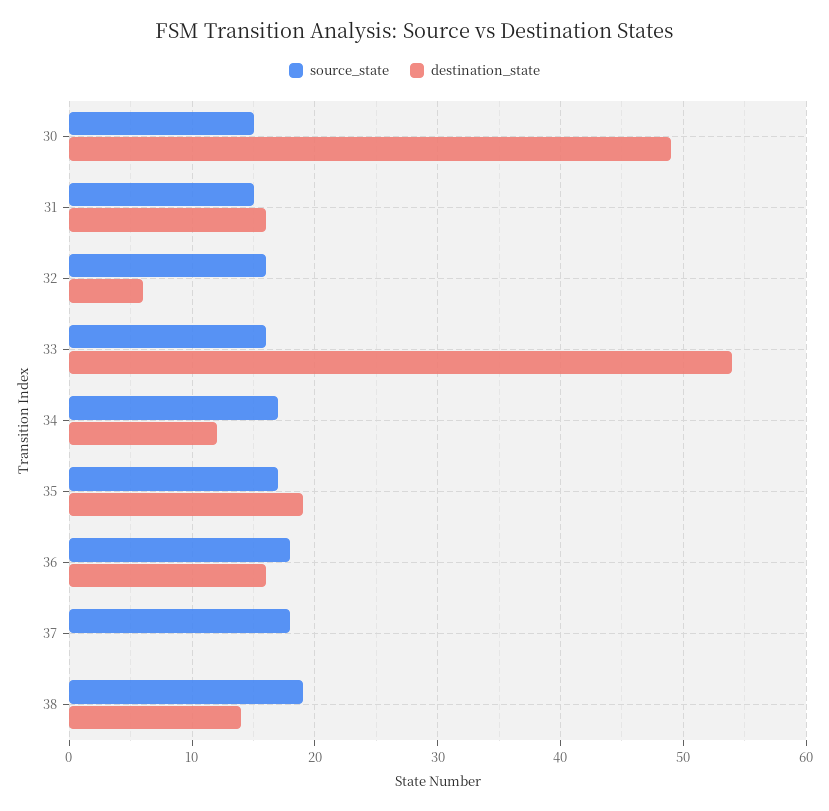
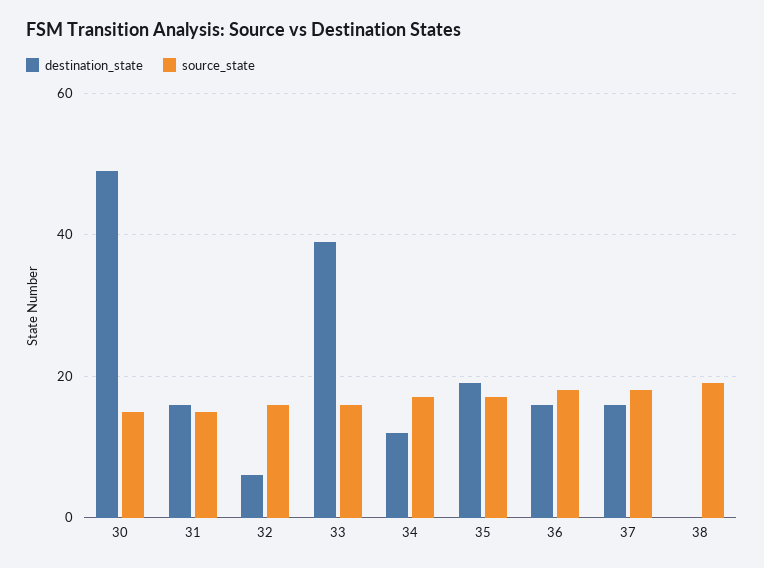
  {
    "source_state": {
      "30": 15,
      "31": 15,
      "32": 16,
      "33": 16,
      "34": 17,
      "35": 17,
      "36": 18,
      "37": 18,
      "38": 19
    },
    "destination_state": {
      "30": 49,
      "31": 16,
      "32": 6,
-     "33": 54,
+     "33": 40,
      "34": 12,
      "35": 19,
      "36": 16,
-     "37": 0,
+     "37": 15,
-     "38": 14
+     "38": 0
    }
  }

